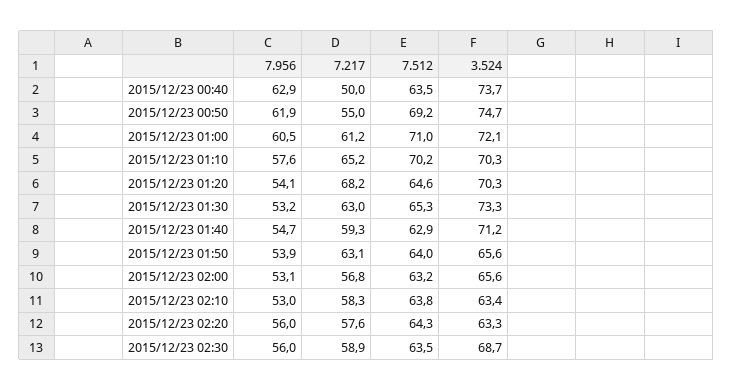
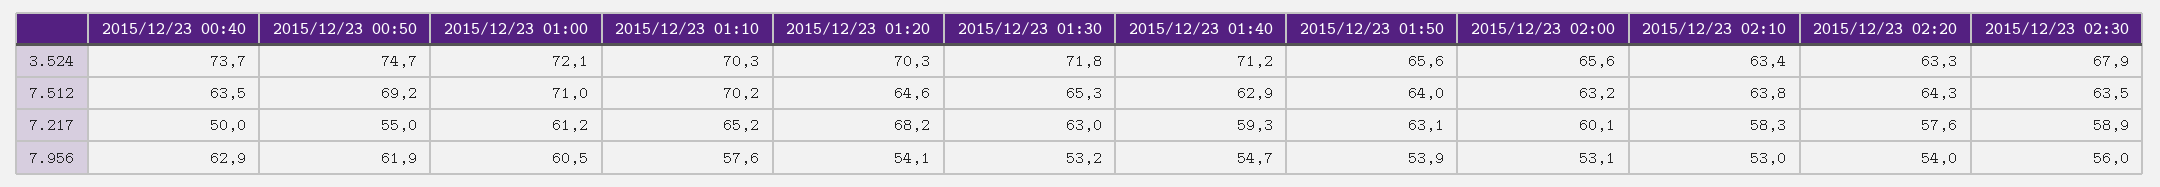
  {
    "7.956": {
      "2015/12/23 00:40": 62.9,
      "2015/12/23 00:50": 61.9,
      "2015/12/23 01:00": 60.5,
      "2015/12/23 01:10": 57.6,
      "2015/12/23 01:20": 54.1,
      "2015/12/23 01:30": 53.2,
      "2015/12/23 01:40": 54.7,
      "2015/12/23 01:50": 53.9,
      "2015/12/23 02:00": 53.1,
      "2015/12/23 02:10": 53,
-     "2015/12/23 02:20": 56,
+     "2015/12/23 02:20": 54,
      "2015/12/23 02:30": 56
    },
    "7.217": {
      "2015/12/23 00:40": 50,
      "2015/12/23 00:50": 55,
      "2015/12/23 01:00": 61.2,
      "2015/12/23 01:10": 65.2,
      "2015/12/23 01:20": 68.2,
      "2015/12/23 01:30": 63,
      "2015/12/23 01:40": 59.3,
      "2015/12/23 01:50": 63.1,
-     "2015/12/23 02:00": 56.8,
+     "2015/12/23 02:00": 60.1,
      "2015/12/23 02:10": 58.3,
      "2015/12/23 02:20": 57.6,
      "2015/12/23 02:30": 58.9
    },
    "7.512": {
      "2015/12/23 00:40": 63.5,
      "2015/12/23 00:50": 69.2,
      "2015/12/23 01:00": 71,
      "2015/12/23 01:10": 70.2,
      "2015/12/23 01:20": 64.6,
      "2015/12/23 01:30": 65.3,
      "2015/12/23 01:40": 62.9,
      "2015/12/23 01:50": 64,
      "2015/12/23 02:00": 63.2,
      "2015/12/23 02:10": 63.8,
      "2015/12/23 02:20": 64.3,
      "2015/12/23 02:30": 63.5
    },
    "3.524": {
      "2015/12/23 00:40": 73.7,
      "2015/12/23 00:50": 74.7,
      "2015/12/23 01:00": 72.1,
      "2015/12/23 01:10": 70.3,
      "2015/12/23 01:20": 70.3,
-     "2015/12/23 01:30": 73.3,
+     "2015/12/23 01:30": 71.8,
      "2015/12/23 01:40": 71.2,
      "2015/12/23 01:50": 65.6,
      "2015/12/23 02:00": 65.6,
      "2015/12/23 02:10": 63.4,
      "2015/12/23 02:20": 63.3,
-     "2015/12/23 02:30": 68.7
+     "2015/12/23 02:30": 67.9
    }
  }

